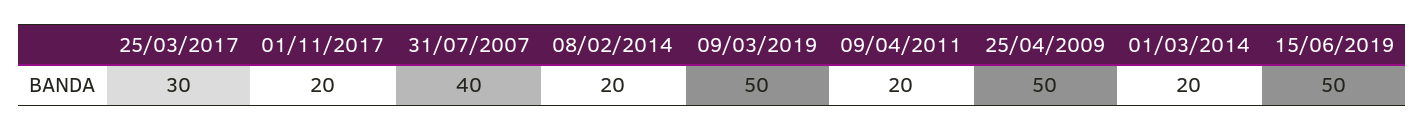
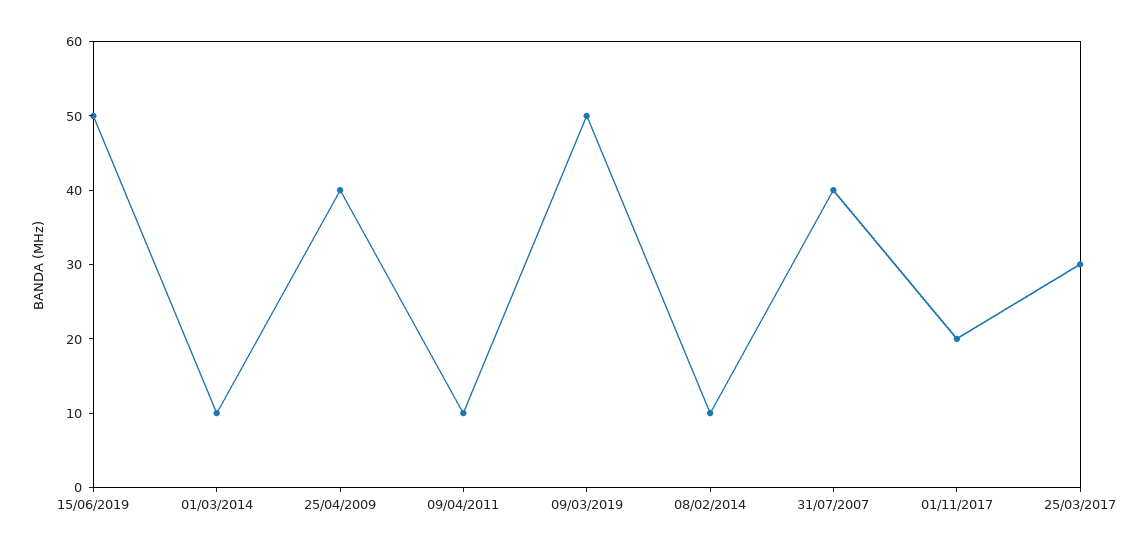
  {
    "25/03/2017": 30,
    "01/11/2017": 20,
    "31/07/2007": 40,
-   "08/02/2014": 20,
+   "08/02/2014": 10,
    "09/03/2019": 50,
-   "09/04/2011": 20,
+   "09/04/2011": 10,
-   "25/04/2009": 50,
+   "25/04/2009": 40,
-   "01/03/2014": 20,
+   "01/03/2014": 10,
    "15/06/2019": 50
  }

